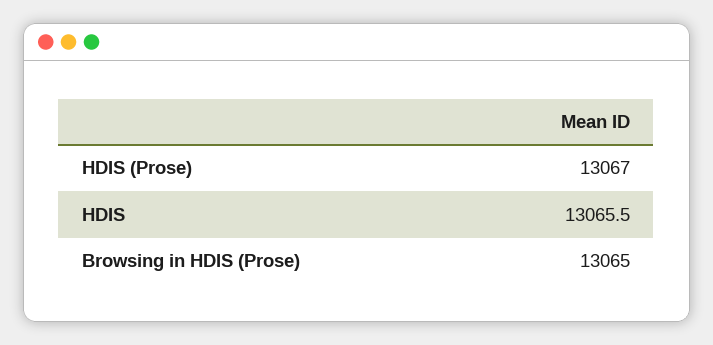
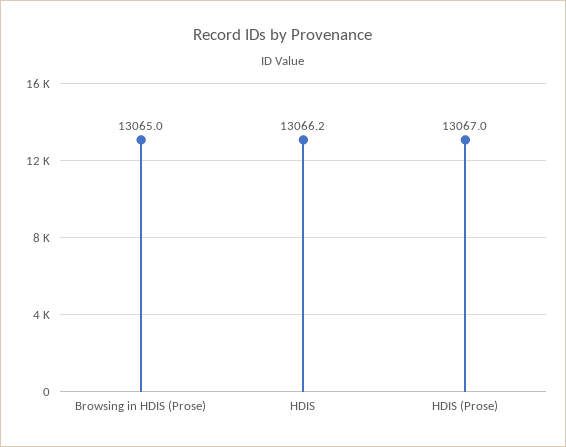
  {
    "HDIS (Prose)": 13067,
-   "HDIS": 13065.5,
+   "HDIS": 13066.2,
    "Browsing in HDIS (Prose)": 13065
  }

